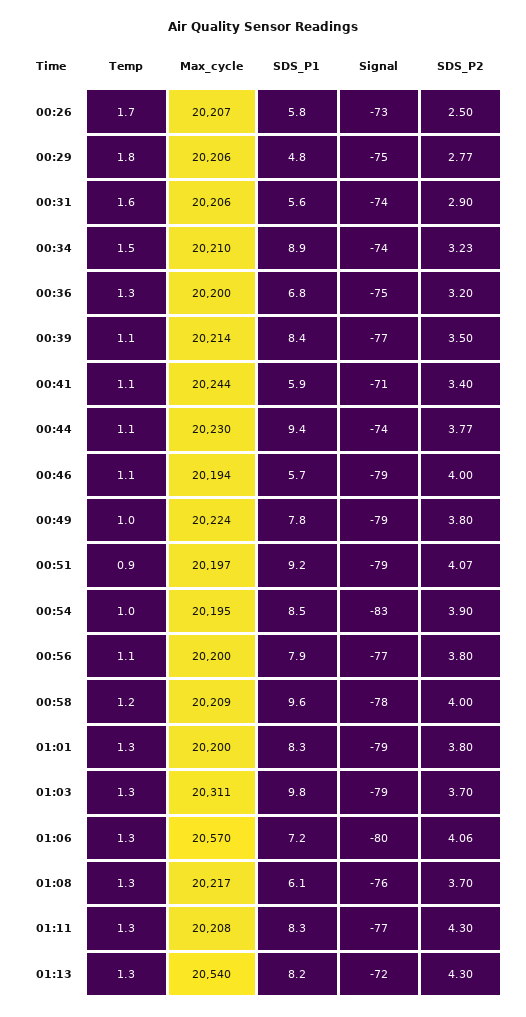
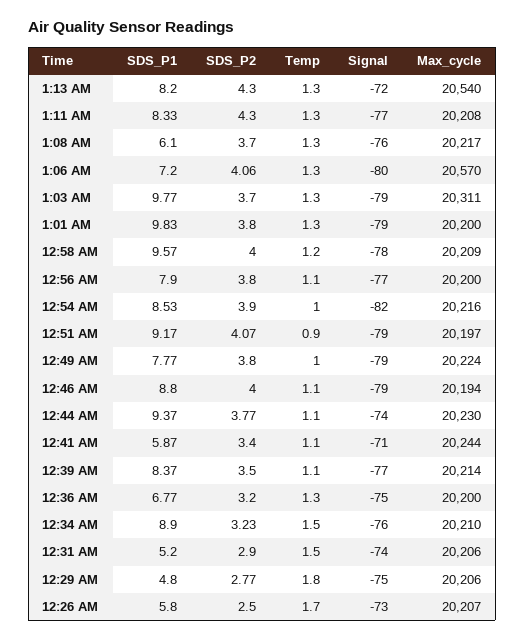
  {
    "Temp": {
      "00:26": 1.7,
      "00:29": 1.8,
-     "00:31": 1.6,
+     "00:31": 1.5,
      "00:34": 1.5,
      "00:36": 1.3,
      "00:39": 1.1,
      "00:41": 1.1,
      "00:44": 1.1,
      "00:46": 1.1,
      "00:49": 1,
      "00:51": 0.9,
      "00:54": 1,
      "00:56": 1.1,
      "00:58": 1.2,
      "01:01": 1.3,
      "01:03": 1.3,
      "01:06": 1.3,
      "01:08": 1.3,
      "01:11": 1.3,
      "01:13": 1.3
    },
    "Max_cycle": {
      "00:26": 20207,
      "00:29": 20206,
      "00:31": 20206,
      "00:34": 20210,
      "00:36": 20200,
      "00:39": 20214,
      "00:41": 20244,
      "00:44": 20230,
      "00:46": 20194,
      "00:49": 20224,
      "00:51": 20197,
-     "00:54": 20195,
+     "00:54": 20216,
      "00:56": 20200,
      "00:58": 20209,
      "01:01": 20200,
      "01:03": 20311,
      "01:06": 20570,
      "01:08": 20217,
      "01:11": 20208,
      "01:13": 20540
    },
    "SDS_P1": {
      "00:26": 5.8,
      "00:29": 4.8,
-     "00:31": 5.6,
+     "00:31": 5.2,
      "00:34": 8.9,
      "00:36": 6.77,
      "00:39": 8.37,
      "00:41": 5.87,
      "00:44": 9.37,
-     "00:46": 5.7,
+     "00:46": 8.8,
      "00:49": 7.77,
      "00:51": 9.17,
      "00:54": 8.53,
      "00:56": 7.9,
      "00:58": 9.57,
-     "01:01": 8.3,
+     "01:01": 9.83,
      "01:03": 9.77,
      "01:06": 7.2,
      "01:08": 6.1,
      "01:11": 8.33,
      "01:13": 8.2
    },
    "Signal": {
      "00:26": -73,
      "00:29": -75,
      "00:31": -74,
-     "00:34": -74,
+     "00:34": -76,
      "00:36": -75,
      "00:39": -77,
      "00:41": -71,
      "00:44": -74,
      "00:46": -79,
      "00:49": -79,
      "00:51": -79,
-     "00:54": -83,
+     "00:54": -82,
      "00:56": -77,
      "00:58": -78,
      "01:01": -79,
      "01:03": -79,
      "01:06": -80,
      "01:08": -76,
      "01:11": -77,
      "01:13": -72
    },
    "SDS_P2": {
      "00:26": 2.5,
      "00:29": 2.77,
      "00:31": 2.9,
      "00:34": 3.23,
      "00:36": 3.2,
      "00:39": 3.5,
      "00:41": 3.4,
      "00:44": 3.77,
      "00:46": 4,
      "00:49": 3.8,
      "00:51": 4.07,
      "00:54": 3.9,
      "00:56": 3.8,
      "00:58": 4,
      "01:01": 3.8,
      "01:03": 3.7,
      "01:06": 4.06,
      "01:08": 3.7,
      "01:11": 4.3,
      "01:13": 4.3
    }
  }

